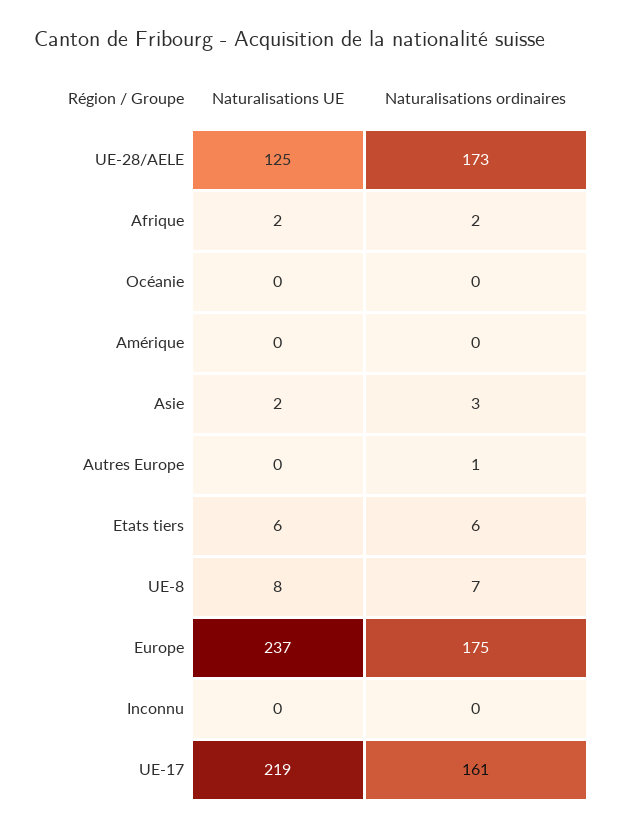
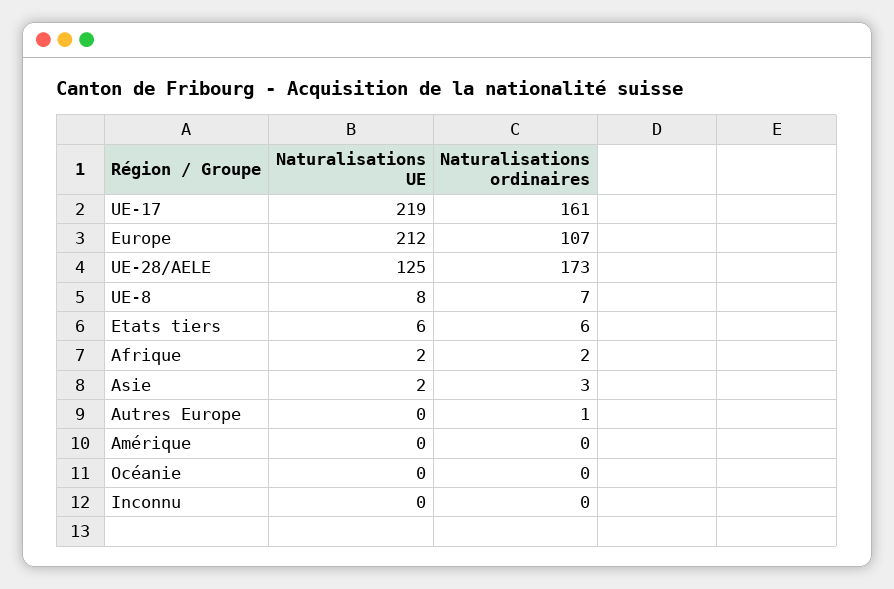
  {
    "Naturalisations UE": {
      "UE-28/AELE": 125,
      "Afrique": 2,
      "Océanie": 0,
      "Amérique": 0,
      "Asie": 2,
      "Autres Europe": 0,
      "Etats tiers": 6,
      "UE-8": 8,
-     "Europe": 237,
+     "Europe": 212,
      "Inconnu": 0,
      "UE-17": 219
    },
    "Naturalisations ordinaires": {
      "UE-28/AELE": 173,
      "Afrique": 2,
      "Océanie": 0,
      "Amérique": 0,
      "Asie": 3,
      "Autres Europe": 1,
      "Etats tiers": 6,
      "UE-8": 7,
-     "Europe": 175,
+     "Europe": 107,
      "Inconnu": 0,
      "UE-17": 161
    }
  }

